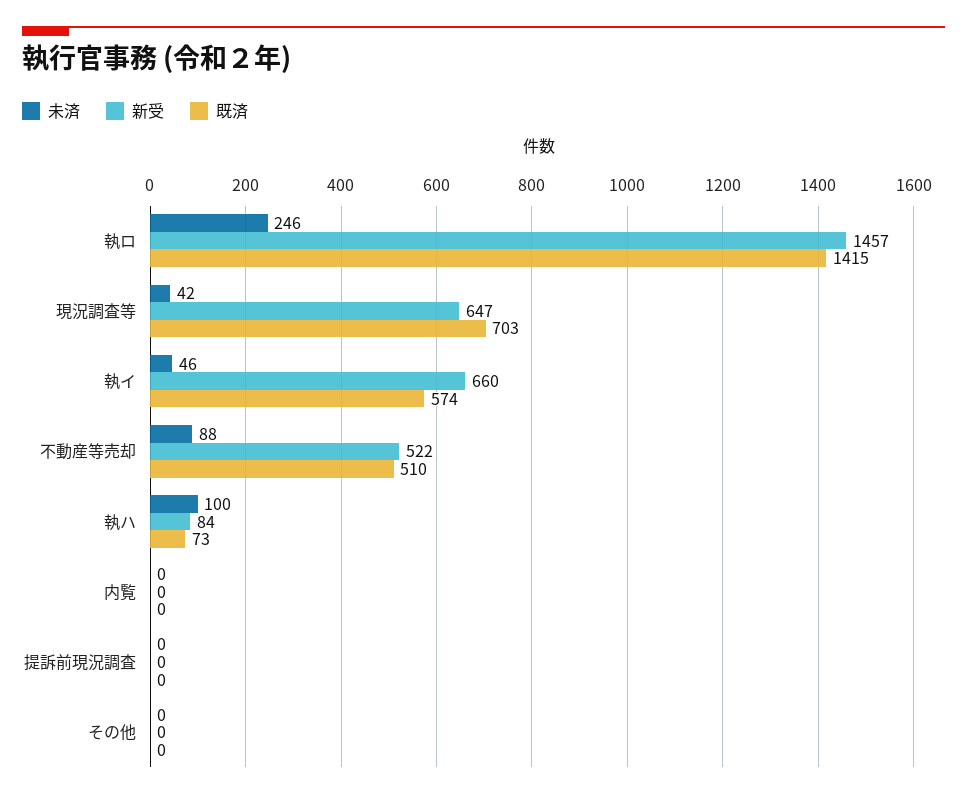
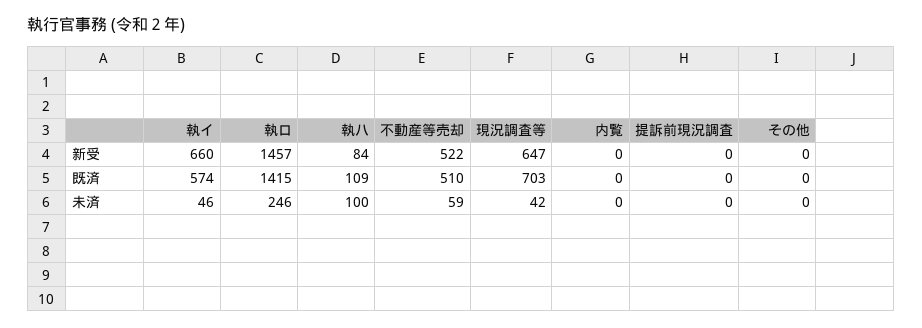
  {
    "未済": {
      "執ロ": 246,
      "現況調査等": 42,
      "執イ": 46,
-     "不動産等売却": 88,
+     "不動産等売却": 59,
      "執ハ": 100,
      "内覧": 0,
      "提訴前現況調査": 0,
      "その他": 0
    },
    "新受": {
      "執ロ": 1457,
      "現況調査等": 647,
      "執イ": 660,
      "不動産等売却": 522,
      "執ハ": 84,
      "内覧": 0,
      "提訴前現況調査": 0,
      "その他": 0
    },
    "既済": {
      "執ロ": 1415,
      "現況調査等": 703,
      "執イ": 574,
      "不動産等売却": 510,
-     "執ハ": 73,
+     "執ハ": 109,
      "内覧": 0,
      "提訴前現況調査": 0,
      "その他": 0
    }
  }

